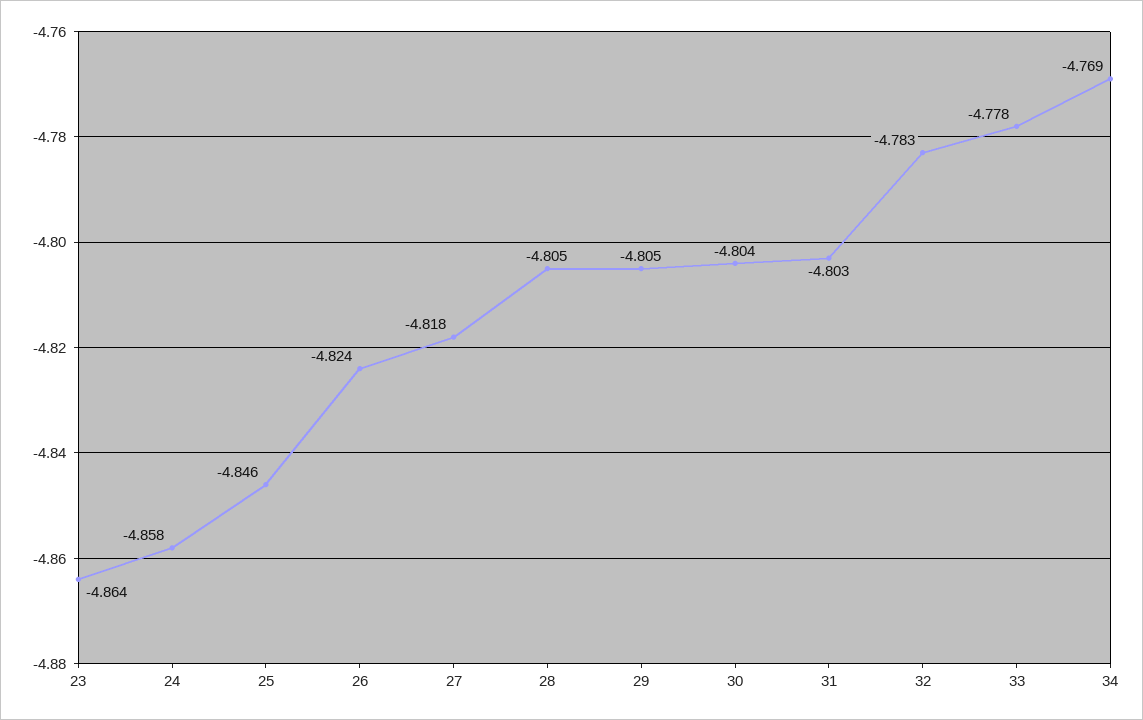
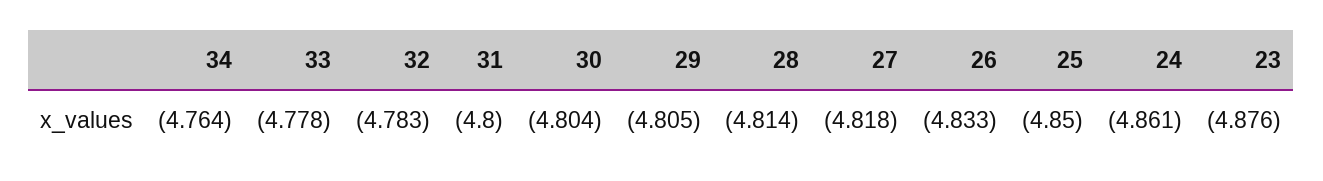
  {
-   "23": -4.864,
+   "23": -4.876,
-   "24": -4.858,
+   "24": -4.861,
-   "25": -4.846,
+   "25": -4.85,
-   "26": -4.824,
+   "26": -4.833,
    "27": -4.818,
-   "28": -4.805,
+   "28": -4.814,
    "29": -4.805,
    "30": -4.804,
-   "31": -4.803,
+   "31": -4.8,
    "32": -4.783,
    "33": -4.778,
-   "34": -4.769
+   "34": -4.764
  }

